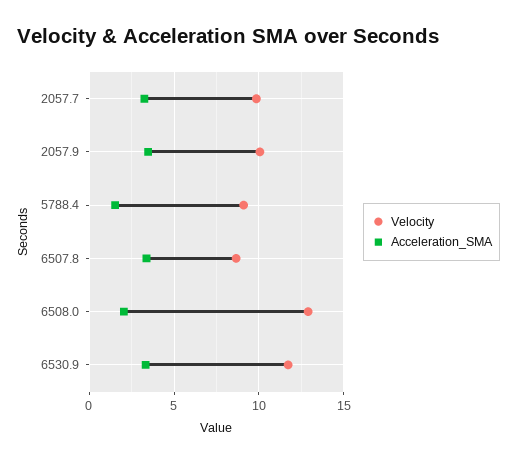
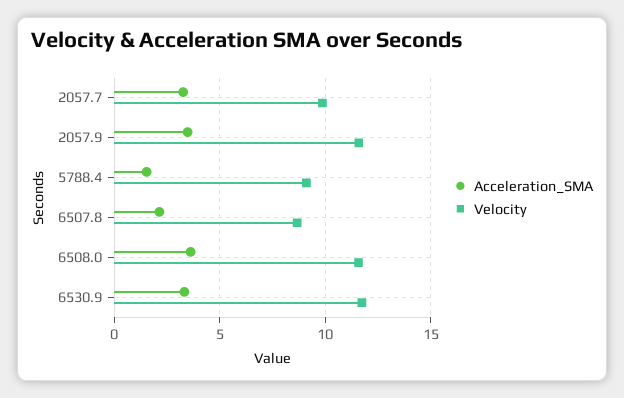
  {
    "Velocity": {
      "2057.7": 10,
-     "2057.9": 10,
+     "2057.9": 11.5,
      "5788.4": 9,
      "6507.8": 8.5,
-     "6508.0": 13,
+     "6508.0": 11.5,
      "6530.9": 11.5
    },
    "Acceleration_SMA": {
      "2057.7": 3.5,
      "2057.9": 3.5,
      "5788.4": 1.5,
-     "6507.8": 3.5,
+     "6507.8": 2,
-     "6508.0": 2,
+     "6508.0": 3.5,
      "6530.9": 3.5
    }
  }

